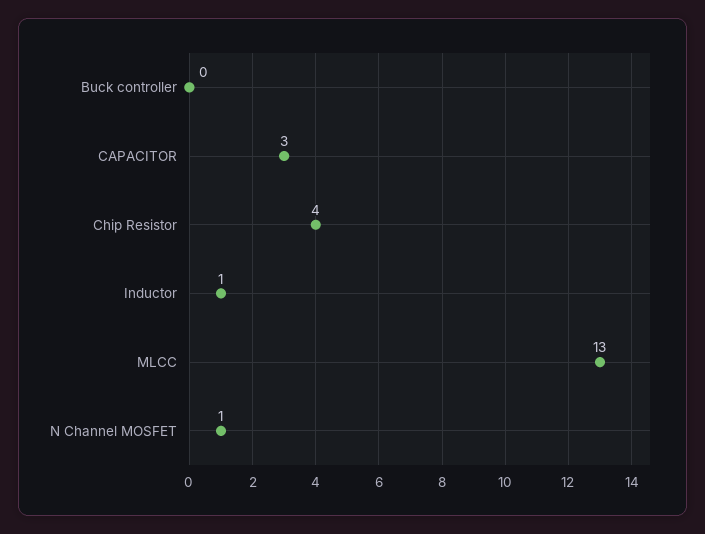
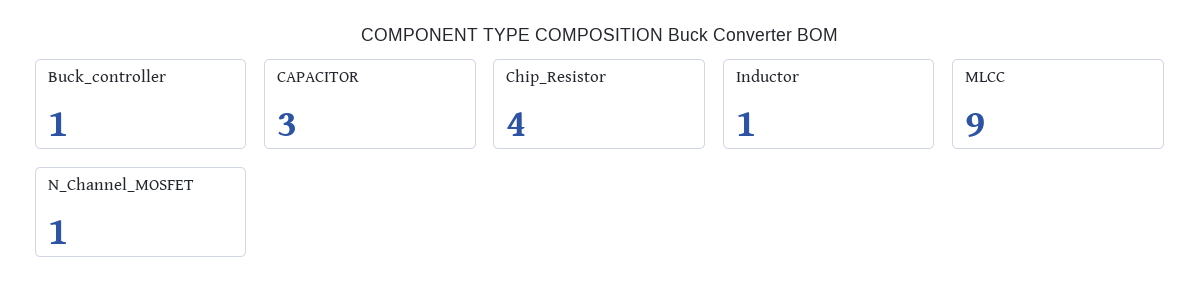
  {
-   "Buck controller": 0,
+   "Buck controller": 1,
    "CAPACITOR": 3,
    "Chip Resistor": 4,
    "Inductor": 1,
-   "MLCC": 13,
+   "MLCC": 9,
    "N Channel MOSFET": 1
  }

